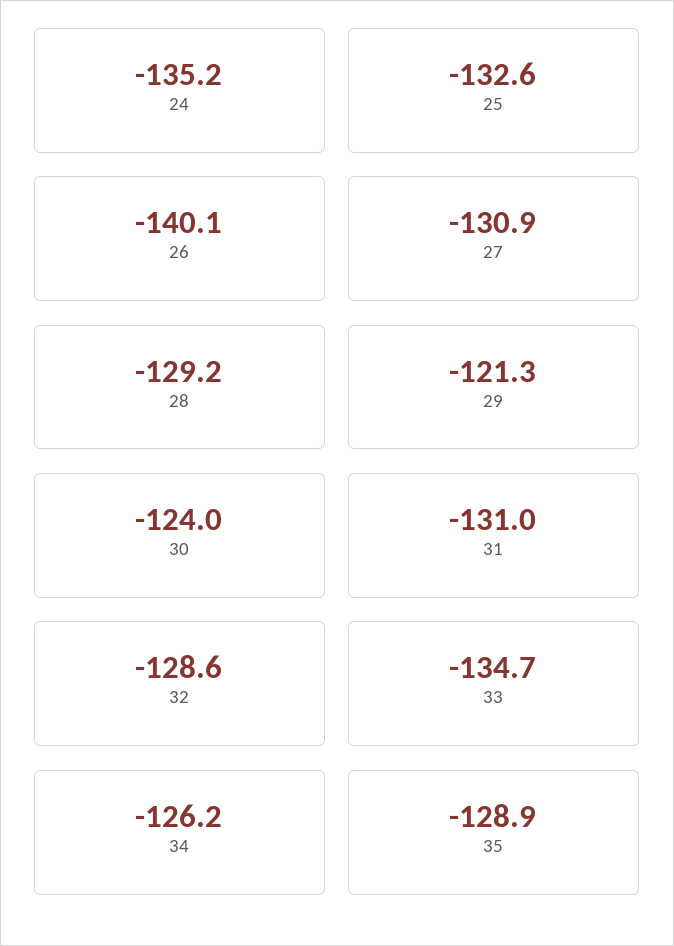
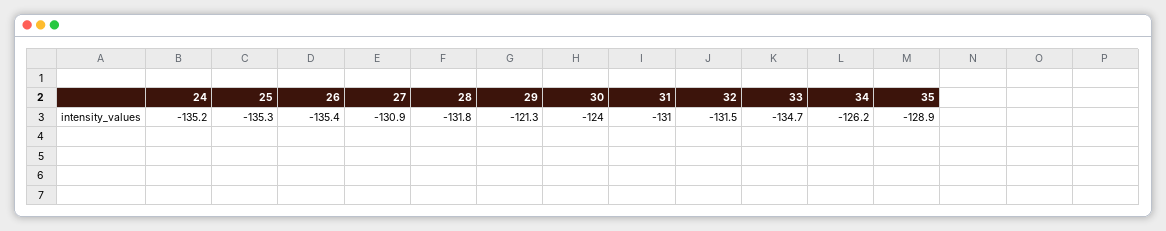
  {
    "24": -135.2,
-   "25": -132.6,
+   "25": -135.3,
-   "26": -140.1,
+   "26": -135.4,
    "27": -130.9,
-   "28": -129.2,
+   "28": -131.8,
    "29": -121.3,
    "30": -124,
    "31": -131,
-   "32": -128.6,
+   "32": -131.5,
    "33": -134.7,
    "34": -126.2,
    "35": -128.9
  }

